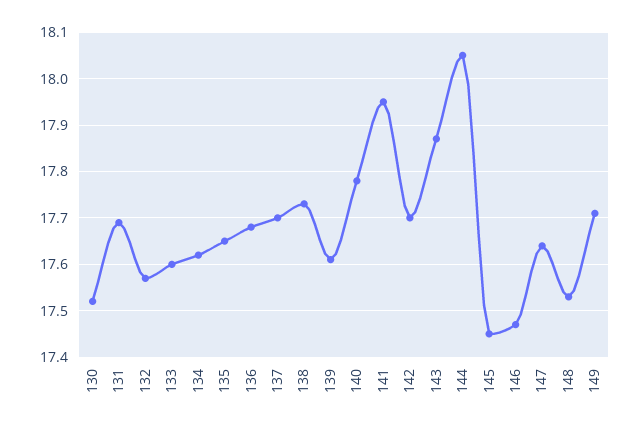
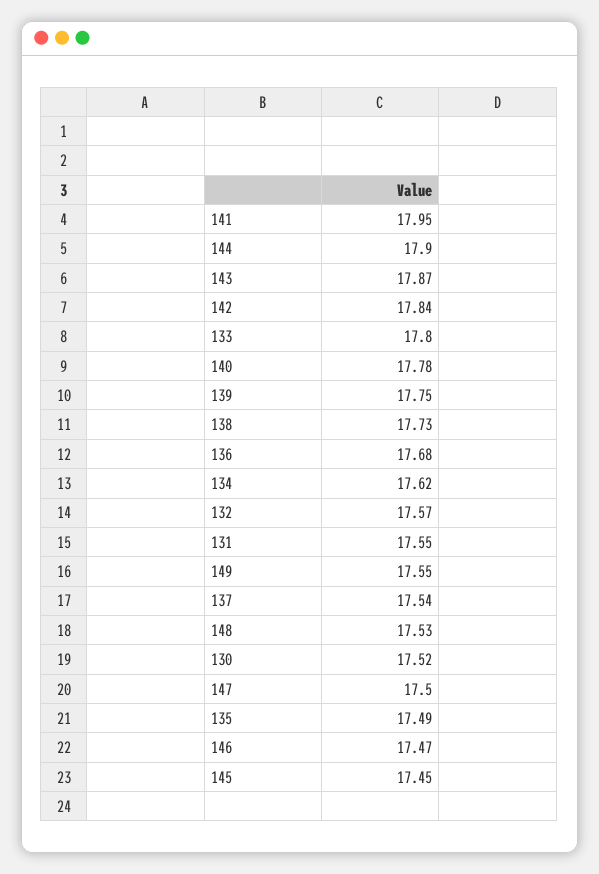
  {
    "130": 17.52,
-   "131": 17.7,
+   "131": 17.55,
    "132": 17.57,
-   "133": 17.6,
+   "133": 17.8,
    "134": 17.62,
-   "135": 17.65,
+   "135": 17.49,
    "136": 17.68,
-   "137": 17.7,
+   "137": 17.54,
    "138": 17.73,
-   "139": 17.6,
+   "139": 17.75,
    "140": 17.78,
    "141": 17.95,
-   "142": 17.7,
+   "142": 17.84,
    "143": 17.87,
-   "144": 18.05,
+   "144": 17.9,
    "145": 17.45,
    "146": 17.47,
-   "147": 17.65,
+   "147": 17.5,
    "148": 17.53,
-   "149": 17.7
+   "149": 17.55
  }

